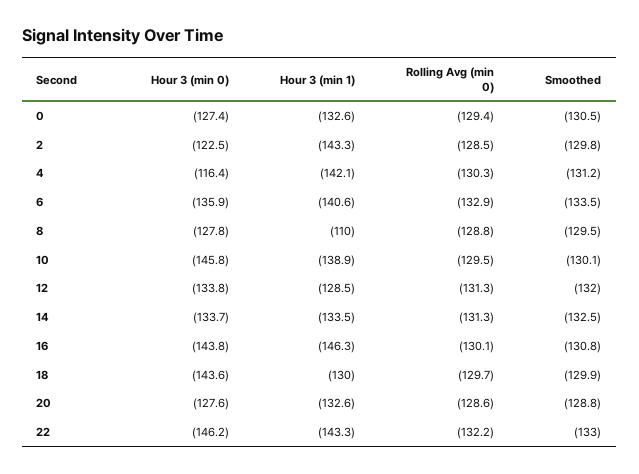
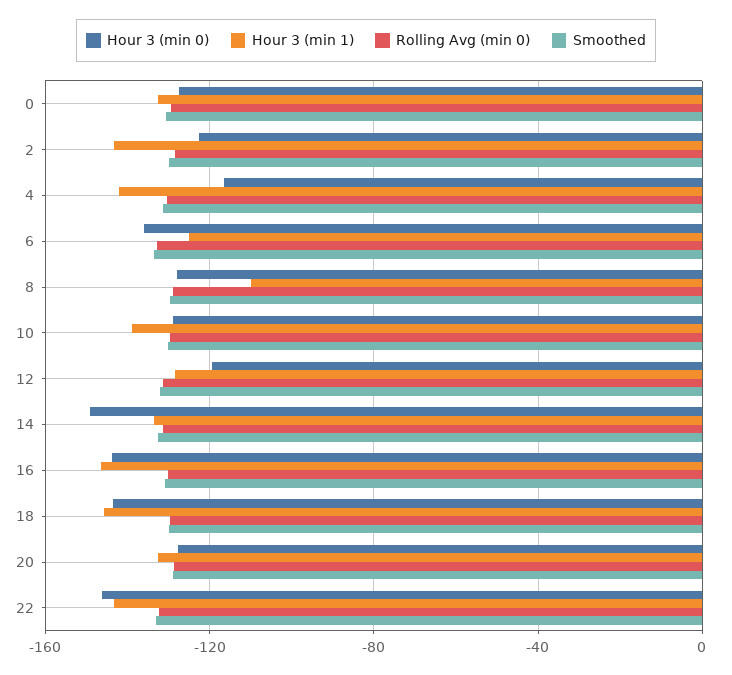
  {
    "Hour 3 (min 0)": {
      "0": -127.4,
      "2": -122.5,
      "4": -116.4,
      "6": -135.9,
      "8": -127.8,
-     "10": -145.8,
+     "10": -130,
-     "12": -133.8,
+     "12": -120,
-     "14": -133.7,
+     "14": -150,
      "16": -143.8,
      "18": -143.6,
      "20": -127.6,
      "22": -146.2
    },
    "Hour 3 (min 1)": {
      "0": -132.6,
      "2": -143.3,
      "4": -142.1,
-     "6": -140.6,
+     "6": -125,
      "8": -110,
      "10": -138.9,
      "12": -128.5,
      "14": -133.5,
      "16": -146.3,
-     "18": -130,
+     "18": -145,
      "20": -132.6,
      "22": -143.3
    },
    "Rolling Avg (min 0)": {
      "0": -129.4,
      "2": -128.5,
      "4": -130.3,
      "6": -132.9,
      "8": -128.8,
      "10": -129.5,
      "12": -131.3,
      "14": -131.3,
      "16": -130.1,
      "18": -129.7,
      "20": -128.6,
      "22": -132.2
    },
    "Smoothed": {
      "0": -130.5,
      "2": -129.8,
      "4": -131.2,
      "6": -133.5,
      "8": -129.5,
      "10": -130.1,
      "12": -132,
      "14": -132.5,
      "16": -130.8,
      "18": -129.9,
      "20": -128.8,
      "22": -133
    }
  }

